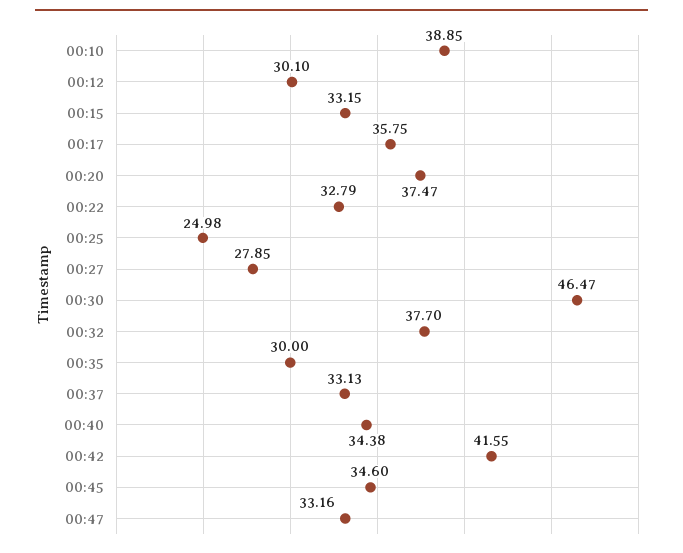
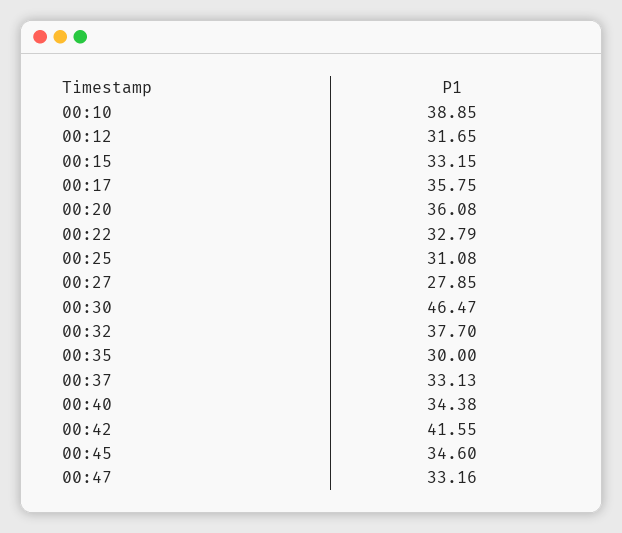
  {
    "00:10": 38.85,
-   "00:12": 30.1,
+   "00:12": 31.65,
    "00:15": 33.15,
    "00:17": 35.75,
-   "00:20": 37.47,
+   "00:20": 36.08,
    "00:22": 32.79,
-   "00:25": 24.98,
+   "00:25": 31.08,
    "00:27": 27.85,
    "00:30": 46.47,
    "00:32": 37.7,
    "00:35": 30,
    "00:37": 33.13,
    "00:40": 34.38,
    "00:42": 41.55,
    "00:45": 34.6,
    "00:47": 33.16
  }

